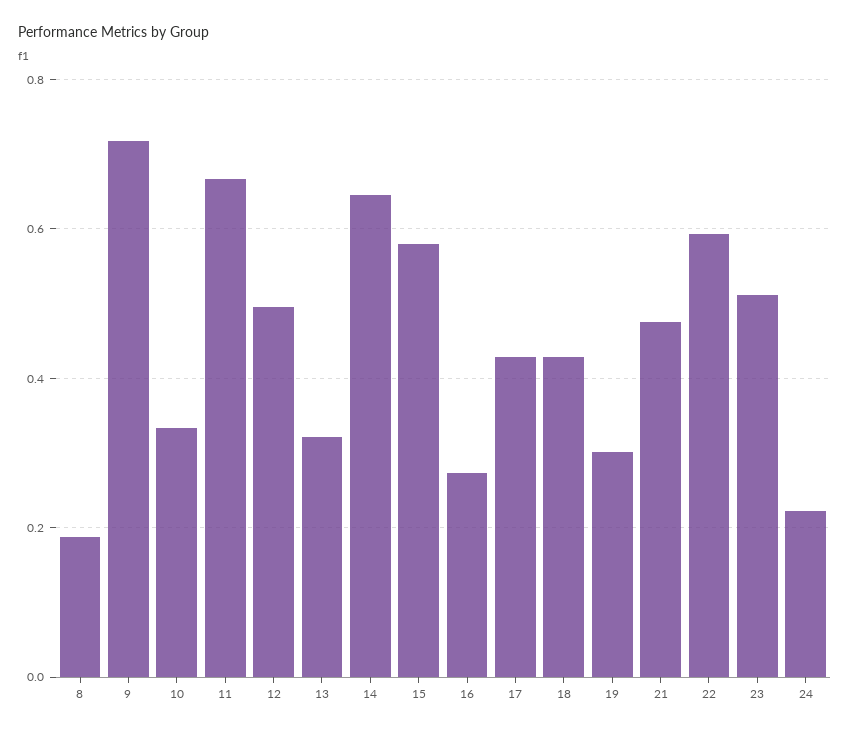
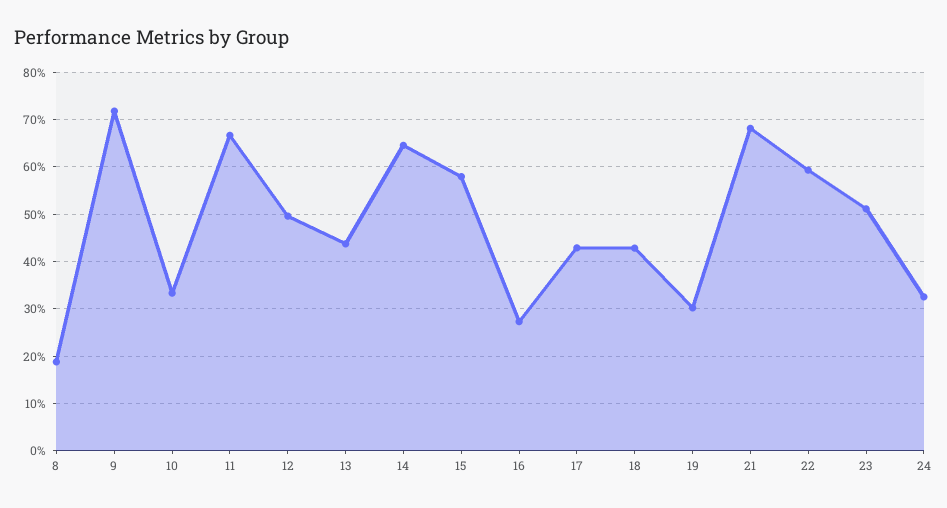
  {
    "8": 0.18,
    "9": 0.72,
    "10": 0.34,
    "11": 0.66,
    "12": 0.5,
-   "13": 0.32,
+   "13": 0.44,
    "14": 0.64,
    "15": 0.58,
    "16": 0.28,
    "17": 0.42,
    "18": 0.42,
    "19": 0.3,
-   "21": 0.48,
+   "21": 0.68,
    "22": 0.6,
    "23": 0.52,
-   "24": 0.22
+   "24": 0.32
  }

